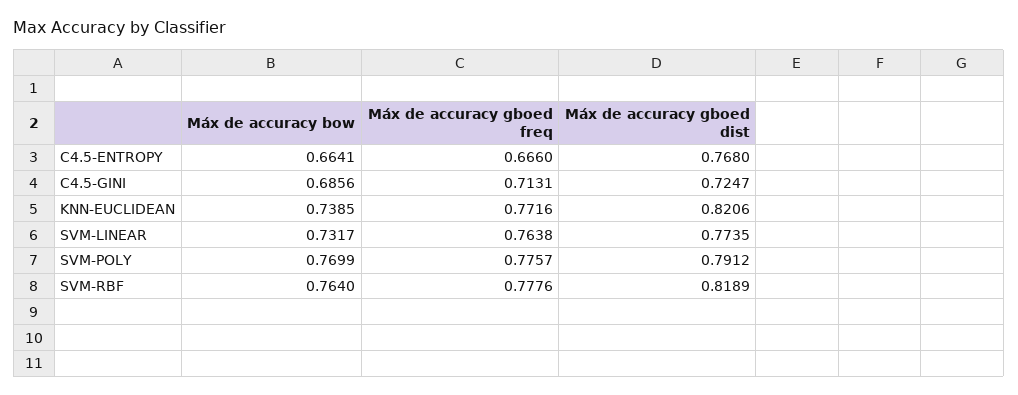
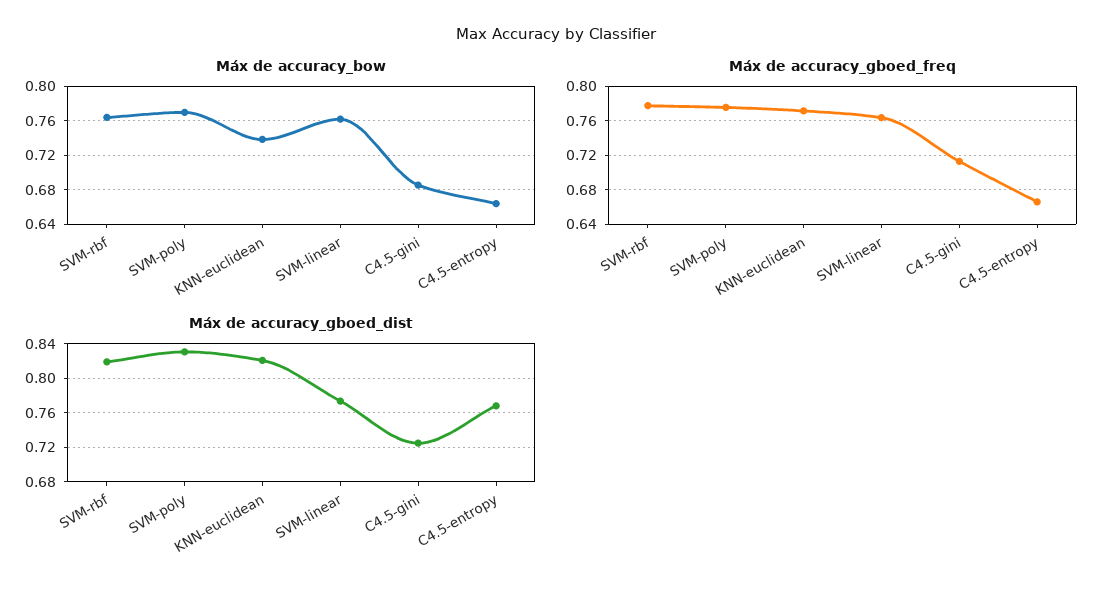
  {
    "Máx de accuracy bow": {
      "C4.5-ENTROPY": 0.6641,
      "C4.5-GINI": 0.6856,
      "KNN-EUCLIDEAN": 0.7385,
-     "SVM-LINEAR": 0.7317,
+     "SVM-LINEAR": 0.76,
      "SVM-POLY": 0.7699,
      "SVM-RBF": 0.764
    },
    "Máx de accuracy gboed freq": {
      "C4.5-ENTROPY": 0.666,
      "C4.5-GINI": 0.7131,
      "KNN-EUCLIDEAN": 0.7716,
      "SVM-LINEAR": 0.7638,
      "SVM-POLY": 0.7757,
      "SVM-RBF": 0.7776
    },
    "Máx de accuracy gboed dist": {
      "C4.5-ENTROPY": 0.768,
      "C4.5-GINI": 0.7247,
      "KNN-EUCLIDEAN": 0.8206,
      "SVM-LINEAR": 0.7735,
-     "SVM-POLY": 0.7912,
+     "SVM-POLY": 0.83,
      "SVM-RBF": 0.8189
    }
  }

